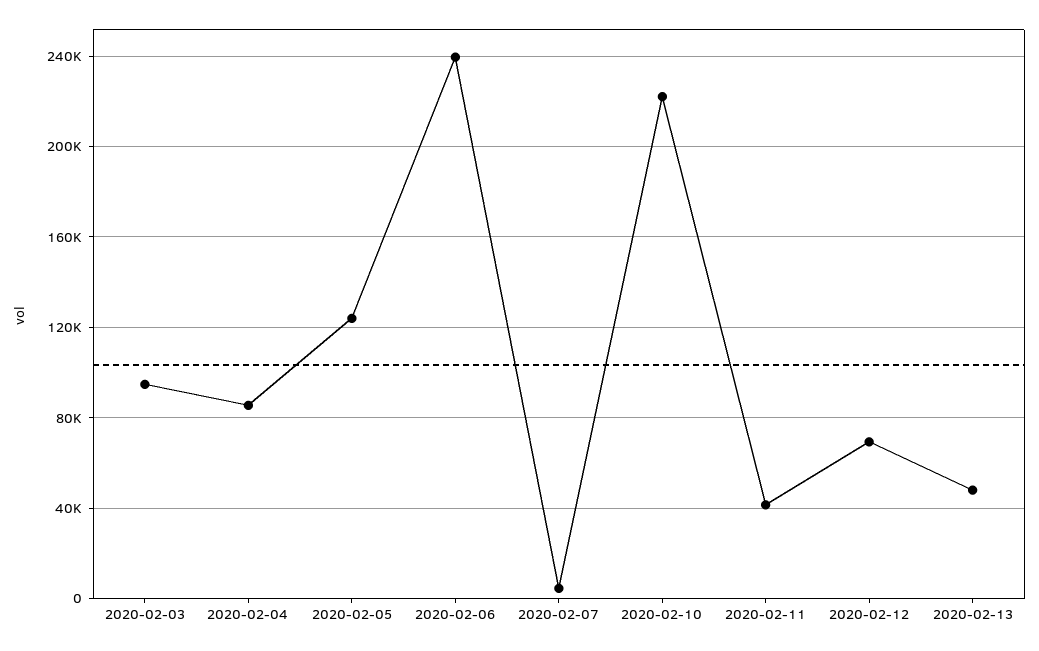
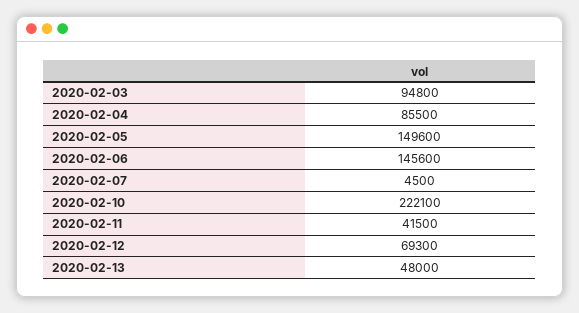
  {
    "2020-02-03": 94800,
    "2020-02-04": 85500,
-   "2020-02-05": 125000,
+   "2020-02-05": 149600,
-   "2020-02-06": 240000,
+   "2020-02-06": 145600,
    "2020-02-07": 4500,
    "2020-02-10": 222100,
    "2020-02-11": 41500,
    "2020-02-12": 69300,
    "2020-02-13": 48000
  }

